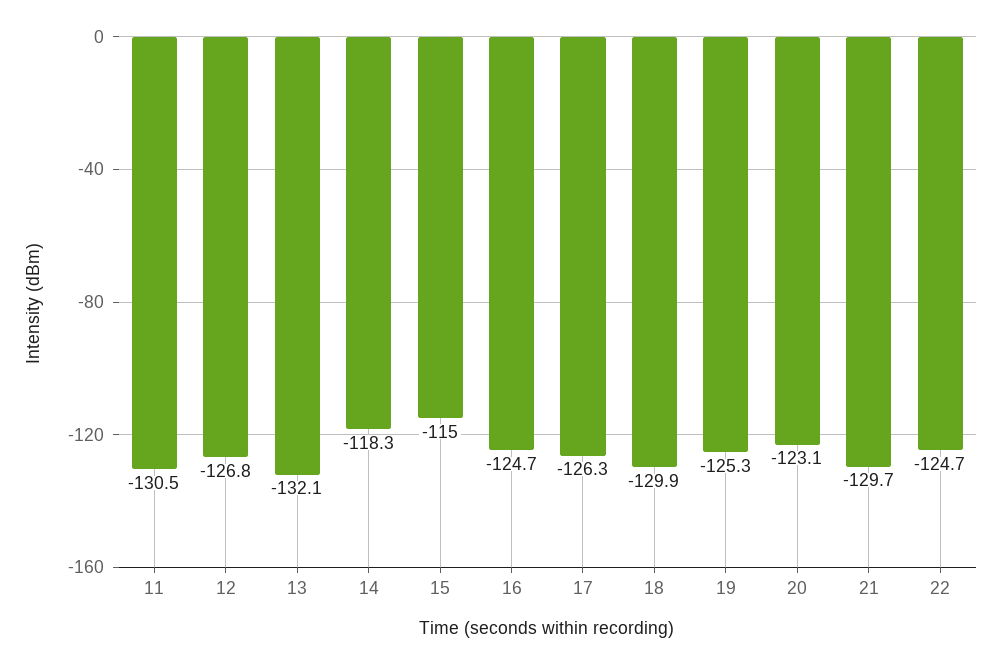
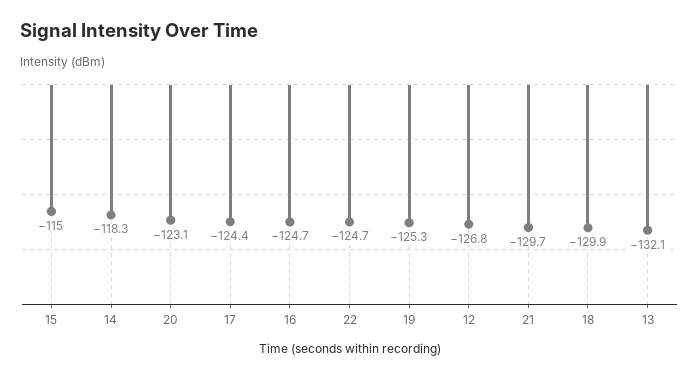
  {
-   "11": -130.5,
    "12": -126.8,
    "13": -132.1,
    "14": -118.3,
    "15": -115,
    "16": -124.7,
-   "17": -126.3,
+   "17": -124.4,
    "18": -129.9,
    "19": -125.3,
    "20": -123.1,
    "21": -129.7,
    "22": -124.7
  }

